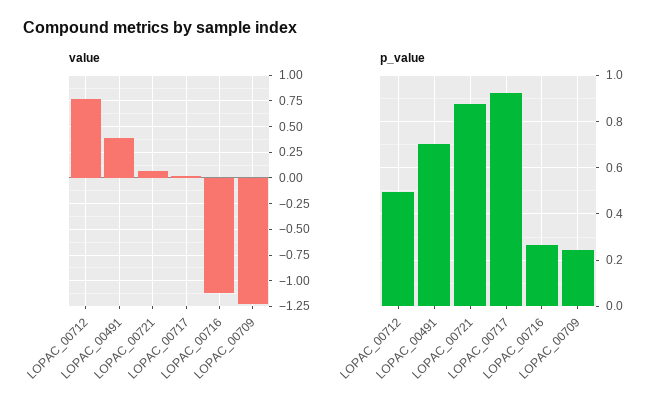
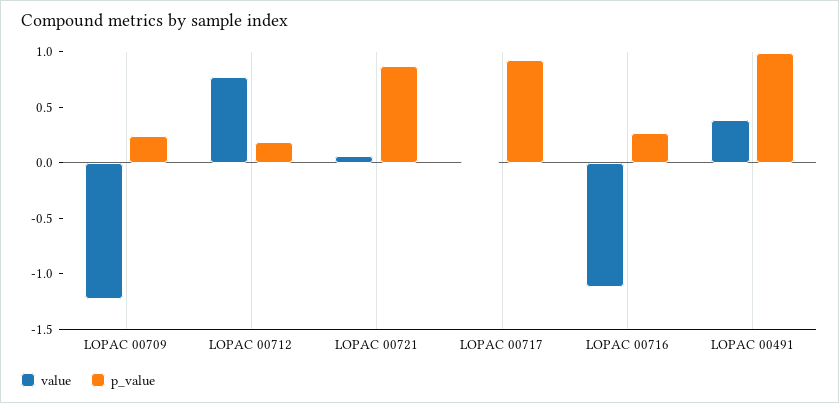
  {
    "value": {
      "LOPAC_00712": 0.8,
      "LOPAC_00491": 0.4,
      "LOPAC_00721": 0.1,
      "LOPAC_00717": 0,
      "LOPAC_00716": -1.1,
      "LOPAC_00709": -1.2
    },
    "p_value": {
-     "LOPAC_00712": 0.5,
+     "LOPAC_00712": 0.2,
-     "LOPAC_00491": 0.7,
+     "LOPAC_00491": 1,
      "LOPAC_00721": 0.9,
      "LOPAC_00717": 0.9,
      "LOPAC_00716": 0.25,
      "LOPAC_00709": 0.25
    }
  }

